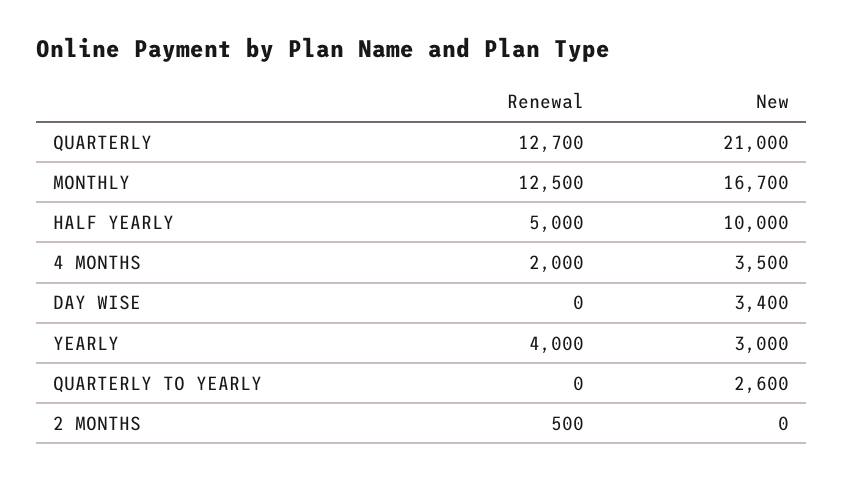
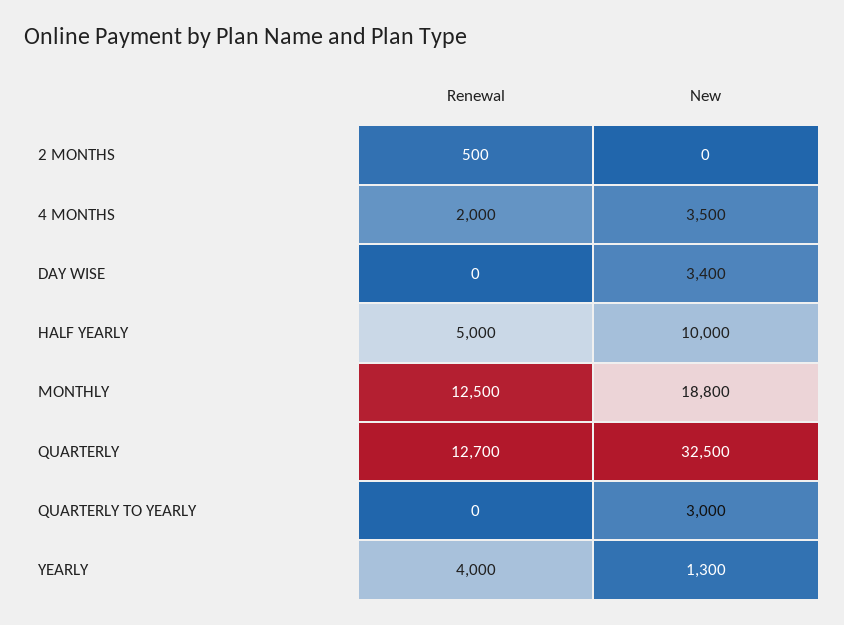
  {
    "Renewal": {
      "QUARTERLY": 12700,
      "MONTHLY": 12500,
      "HALF YEARLY": 5000,
      "4 MONTHS": 2000,
      "DAY WISE": 0,
      "YEARLY": 4000,
      "QUARTERLY TO YEARLY": 0,
      "2 MONTHS": 500
    },
    "New": {
-     "QUARTERLY": 21000,
+     "QUARTERLY": 32500,
-     "MONTHLY": 16700,
+     "MONTHLY": 18800,
      "HALF YEARLY": 10000,
      "4 MONTHS": 3500,
      "DAY WISE": 3400,
-     "YEARLY": 3000,
+     "YEARLY": 1300,
-     "QUARTERLY TO YEARLY": 2600,
+     "QUARTERLY TO YEARLY": 3000,
      "2 MONTHS": 0
    }
  }

